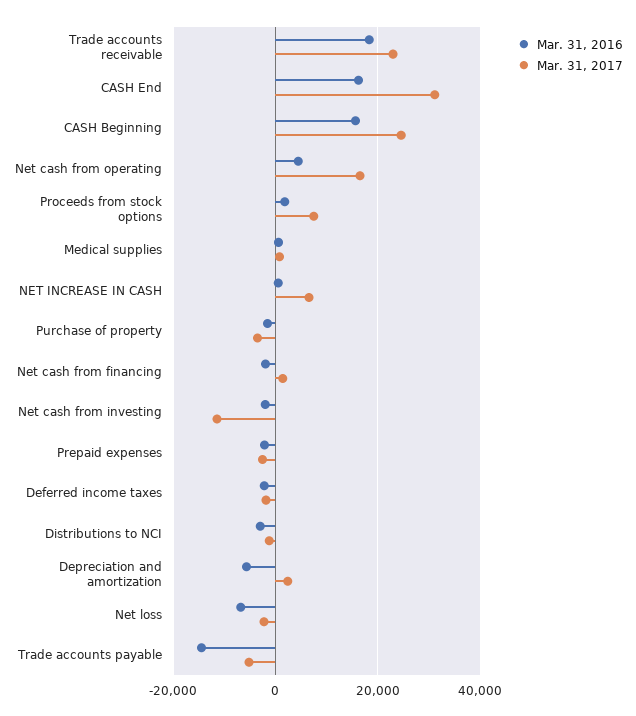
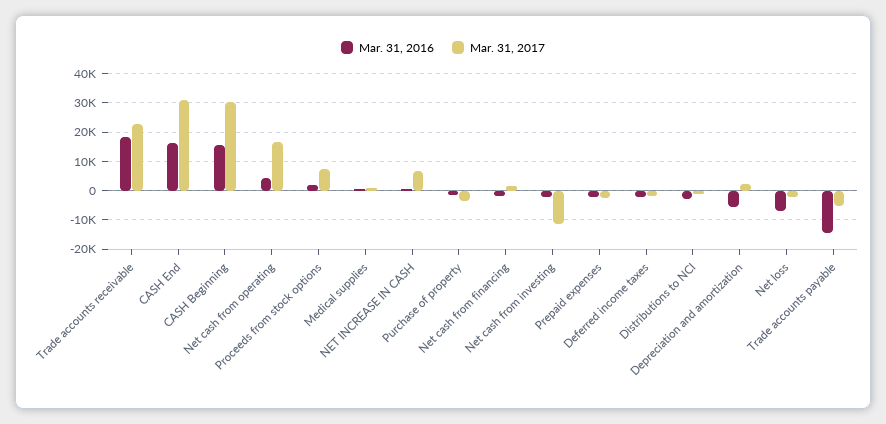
  {
    "Mar. 31, 2016": {
      "Trade accounts receivable": 18000,
      "CASH End": 16000,
      "CASH Beginning": 16000,
      "Net cash from operating": 4000,
      "Proceeds from stock options": 2000,
      "Medical supplies": 0,
      "NET INCREASE IN CASH": 0,
      "Purchase of property": -2000,
      "Net cash from financing": -2000,
      "Net cash from investing": -2000,
      "Prepaid expenses": -2000,
      "Deferred income taxes": -2000,
      "Distributions to NCI": -2000,
      "Depreciation and amortization": -6000,
      "Net loss": -6000,
      "Trade accounts payable": -14000
    },
    "Mar. 31, 2017": {
      "Trade accounts receivable": 22000,
      "CASH End": 32000,
-     "CASH Beginning": 24000,
+     "CASH Beginning": 30000,
      "Net cash from operating": 16000,
      "Proceeds from stock options": 8000,
      "Medical supplies": 0,
      "NET INCREASE IN CASH": 6000,
      "Purchase of property": -4000,
      "Net cash from financing": 2000,
      "Net cash from investing": -12000,
      "Prepaid expenses": -2000,
      "Deferred income taxes": -2000,
      "Distributions to NCI": -2000,
      "Depreciation and amortization": 2000,
      "Net loss": -2000,
      "Trade accounts payable": -6000
    }
  }

